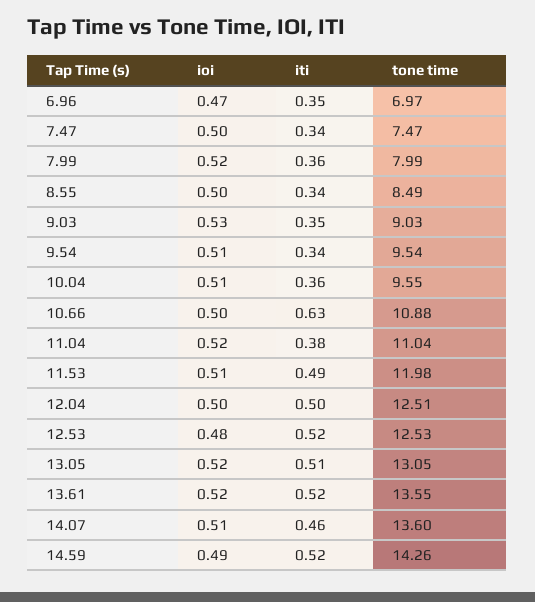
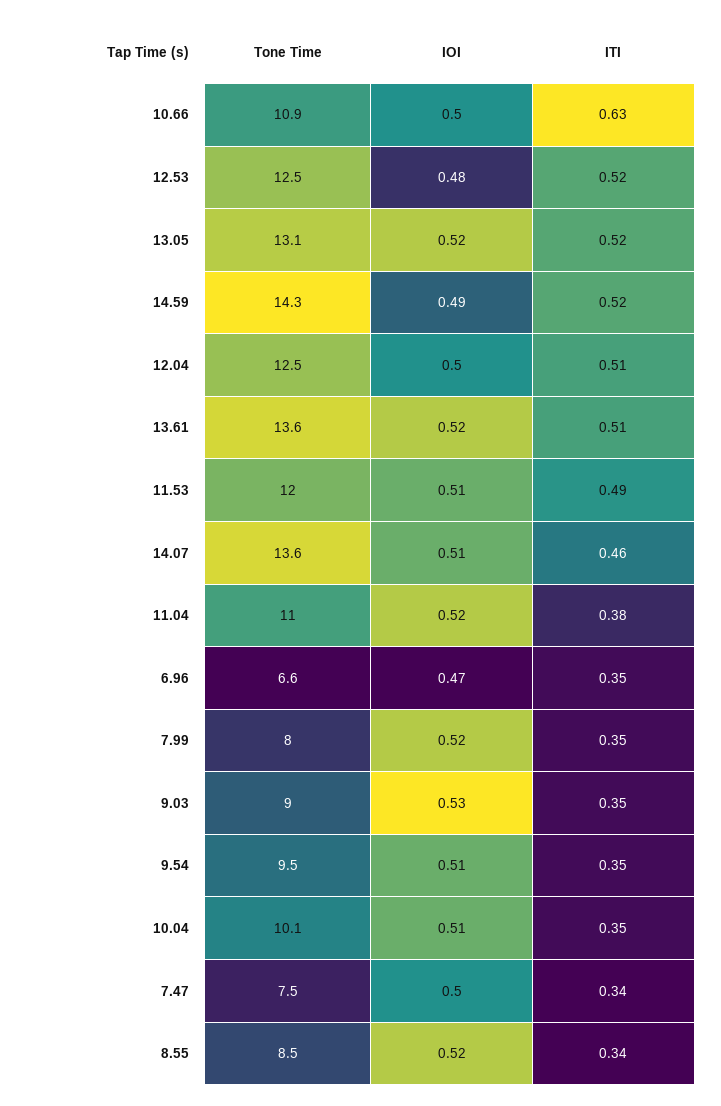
  {
    "ioi": {
      "6.96": 0.47,
      "7.47": 0.5,
      "7.99": 0.52,
-     "8.55": 0.5,
+     "8.55": 0.52,
      "9.03": 0.53,
      "9.54": 0.51,
      "10.04": 0.51,
      "10.66": 0.5,
      "11.04": 0.52,
      "11.53": 0.51,
      "12.04": 0.5,
      "12.53": 0.48,
      "13.05": 0.52,
      "13.61": 0.52,
      "14.07": 0.51,
      "14.59": 0.49
    },
    "iti": {
      "6.96": 0.35,
      "7.47": 0.34,
-     "7.99": 0.36,
+     "7.99": 0.35,
      "8.55": 0.34,
      "9.03": 0.35,
-     "9.54": 0.34,
+     "9.54": 0.35,
-     "10.04": 0.36,
+     "10.04": 0.35,
      "10.66": 0.63,
      "11.04": 0.38,
      "11.53": 0.49,
-     "12.04": 0.5,
+     "12.04": 0.51,
      "12.53": 0.52,
-     "13.05": 0.51,
+     "13.05": 0.52,
-     "13.61": 0.52,
+     "13.61": 0.51,
      "14.07": 0.46,
      "14.59": 0.52
    },
    "tone time": {
-     "6.96": 6.97,
+     "6.96": 6.6,
      "7.47": 7.47,
      "7.99": 7.99,
      "8.55": 8.49,
      "9.03": 9.03,
      "9.54": 9.54,
-     "10.04": 9.55,
+     "10.04": 10.1,
      "10.66": 10.88,
      "11.04": 11.04,
      "11.53": 11.98,
      "12.04": 12.51,
      "12.53": 12.53,
      "13.05": 13.05,
      "13.61": 13.55,
      "14.07": 13.6,
      "14.59": 14.26
    }
  }

